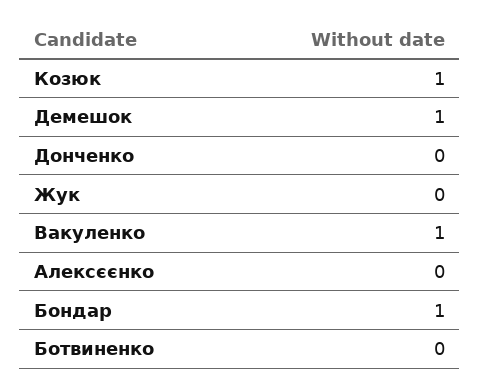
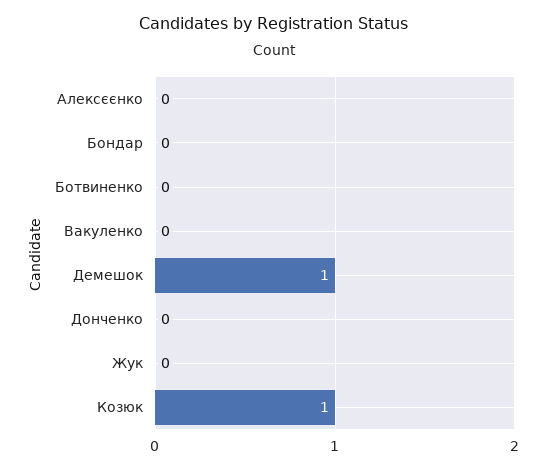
  {
    "Козюк": 1,
    "Демешок": 1,
    "Донченко": 0,
    "Жук": 0,
-   "Вакуленко": 1,
+   "Вакуленко": 0,
    "Алексєєнко": 0,
-   "Бондар": 1,
+   "Бондар": 0,
    "Ботвиненко": 0
  }

